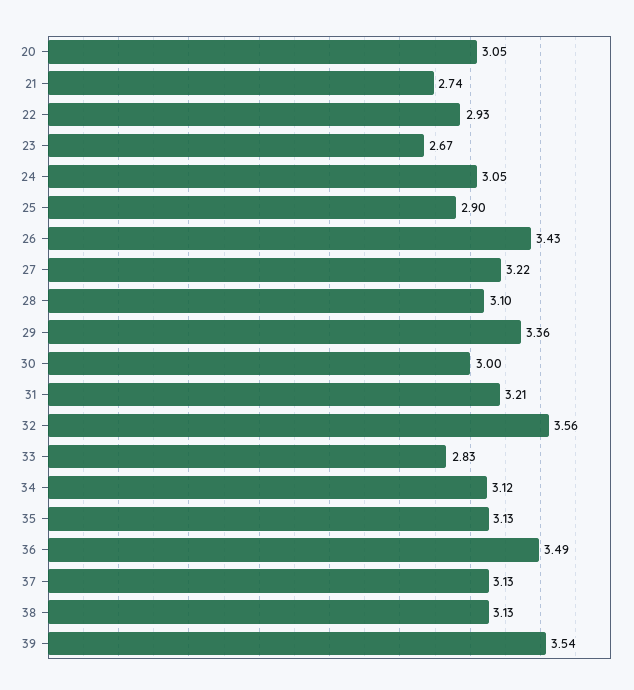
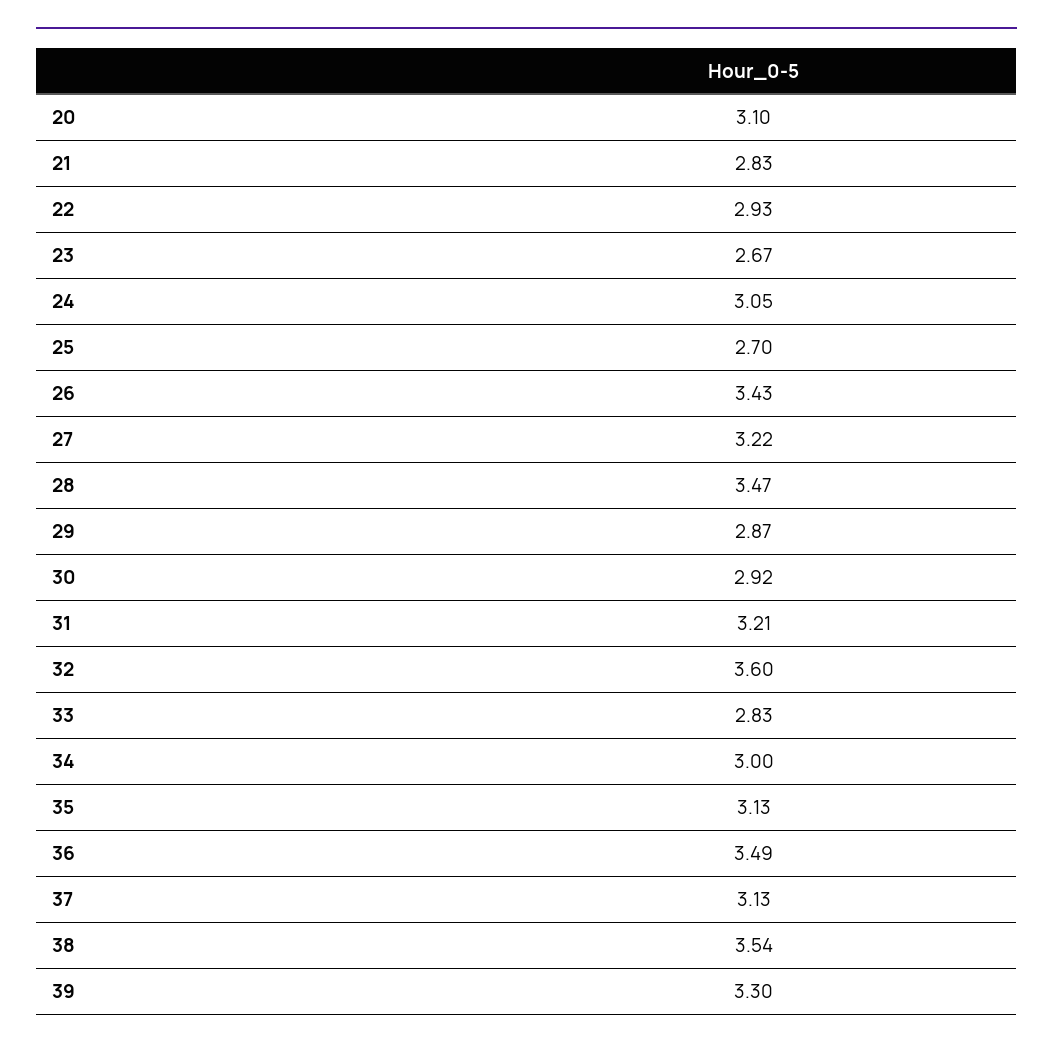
  {
-   "20": 3.05,
+   "20": 3.1,
-   "21": 2.74,
+   "21": 2.83,
    "22": 2.93,
    "23": 2.67,
    "24": 3.05,
-   "25": 2.9,
+   "25": 2.7,
    "26": 3.43,
    "27": 3.22,
-   "28": 3.1,
+   "28": 3.47,
-   "29": 3.36,
+   "29": 2.87,
-   "30": 3,
+   "30": 2.92,
    "31": 3.21,
-   "32": 3.56,
+   "32": 3.6,
    "33": 2.83,
-   "34": 3.12,
+   "34": 3,
    "35": 3.13,
    "36": 3.49,
    "37": 3.13,
-   "38": 3.13,
+   "38": 3.54,
-   "39": 3.54
+   "39": 3.3
  }

